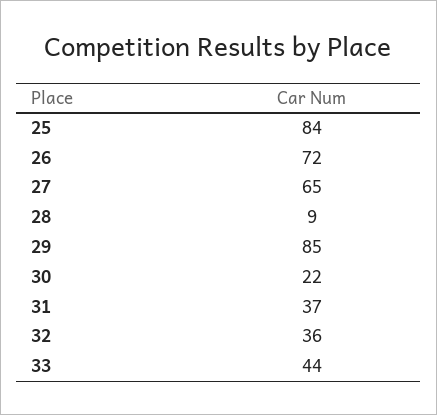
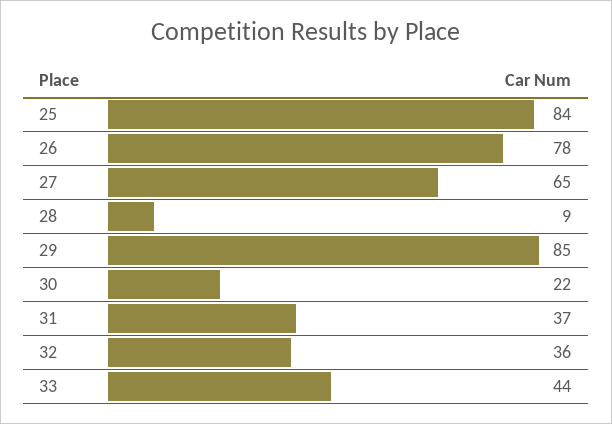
  {
    "25": 84,
-   "26": 72,
+   "26": 78,
    "27": 65,
    "28": 9,
    "29": 85,
    "30": 22,
    "31": 37,
    "32": 36,
    "33": 44
  }

